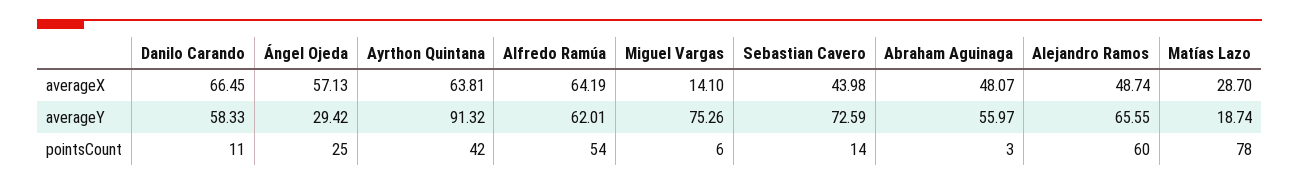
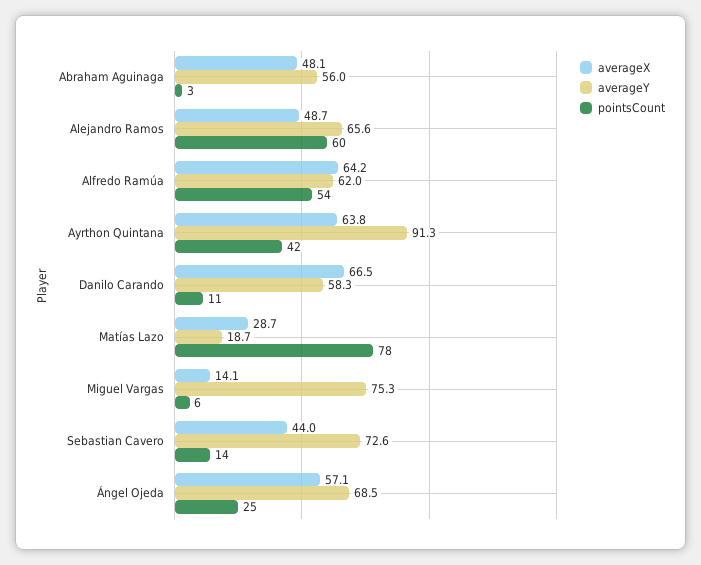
  {
    "averageX": {
      "Danilo Carando": 66.45,
      "Ángel Ojeda": 57.13,
      "Ayrthon Quintana": 63.81,
      "Alfredo Ramúa": 64.19,
      "Miguel Vargas": 14.1,
      "Sebastian Cavero": 43.98,
      "Abraham Aguinaga": 48.07,
      "Alejandro Ramos": 48.74,
      "Matías Lazo": 28.7
    },
    "averageY": {
      "Danilo Carando": 58.33,
-     "Ángel Ojeda": 29.42,
+     "Ángel Ojeda": 68.5,
      "Ayrthon Quintana": 91.32,
      "Alfredo Ramúa": 62.01,
      "Miguel Vargas": 75.26,
      "Sebastian Cavero": 72.59,
      "Abraham Aguinaga": 55.97,
      "Alejandro Ramos": 65.55,
      "Matías Lazo": 18.74
    },
    "pointsCount": {
      "Danilo Carando": 11,
      "Ángel Ojeda": 25,
      "Ayrthon Quintana": 42,
      "Alfredo Ramúa": 54,
      "Miguel Vargas": 6,
      "Sebastian Cavero": 14,
      "Abraham Aguinaga": 3,
      "Alejandro Ramos": 60,
      "Matías Lazo": 78
    }
  }

